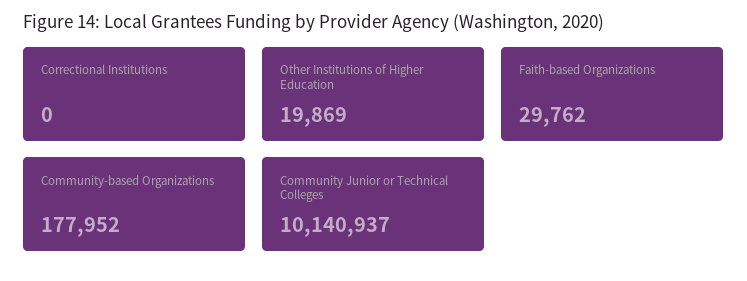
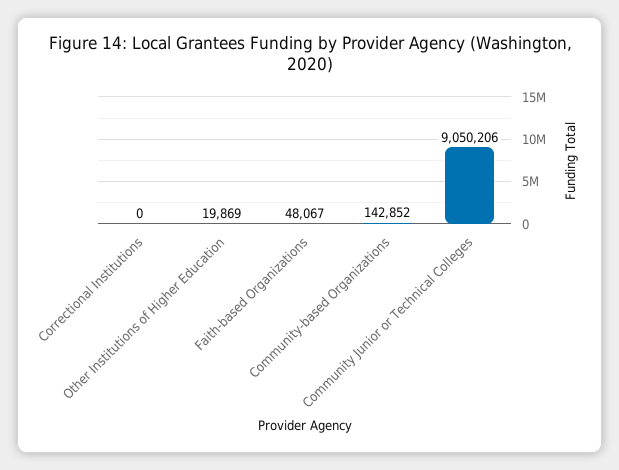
  {
    "Correctional Institutions": 0,
    "Other Institutions of Higher Education": 19869,
-   "Faith-based Organizations": 29762,
+   "Faith-based Organizations": 48067,
-   "Community-based Organizations": 177952,
+   "Community-based Organizations": 142852,
-   "Community Junior or Technical Colleges": 10140937
+   "Community Junior or Technical Colleges": 9050206
  }

